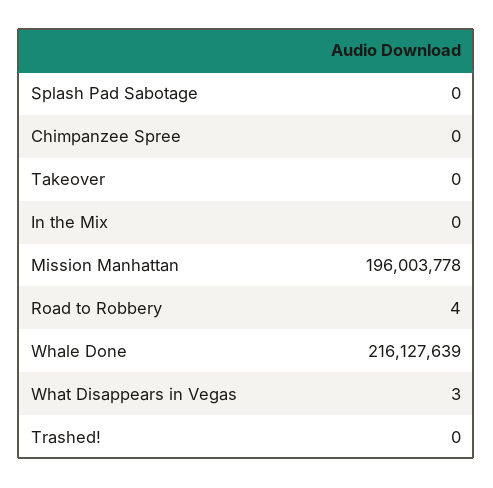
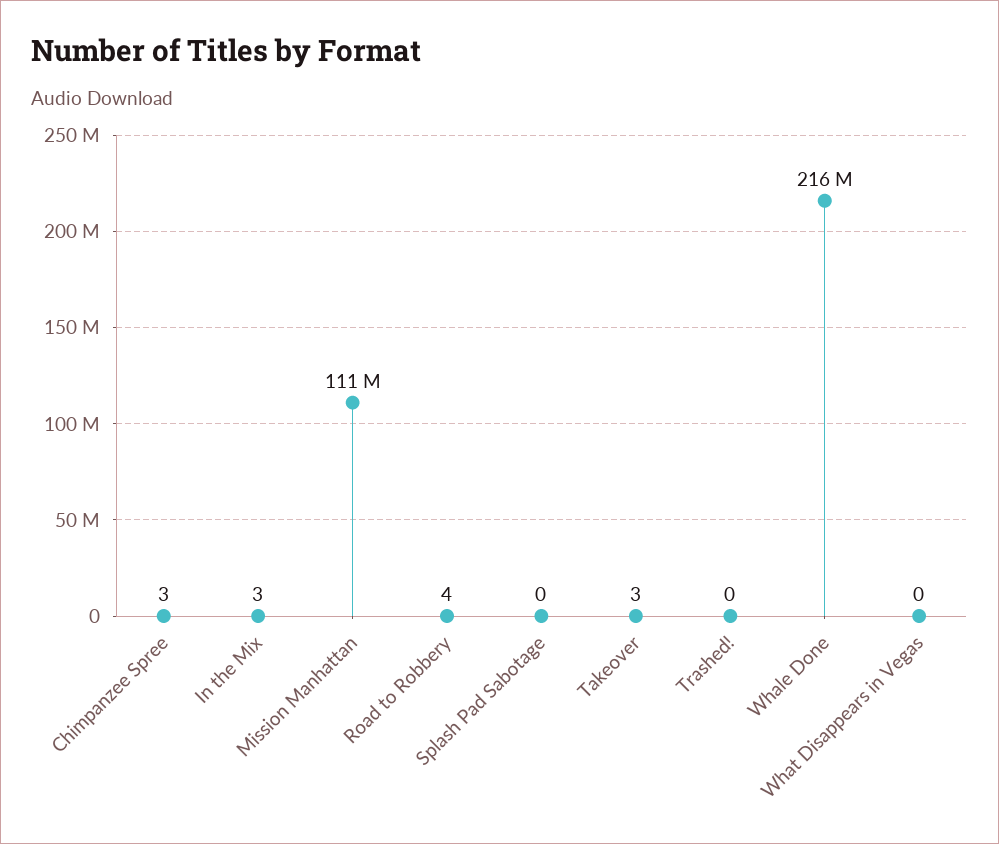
  {
    "Splash Pad Sabotage": 0,
-   "Chimpanzee Spree": 0,
+   "Chimpanzee Spree": 3,
-   "Takeover": 0,
+   "Takeover": 3,
-   "In the Mix": 0,
+   "In the Mix": 3,
-   "Mission Manhattan": 196003778,
+   "Mission Manhattan": 111000000,
    "Road to Robbery": 4,
    "Whale Done": 216127639,
-   "What Disappears in Vegas": 3,
+   "What Disappears in Vegas": 0,
    "Trashed!": 0
  }

